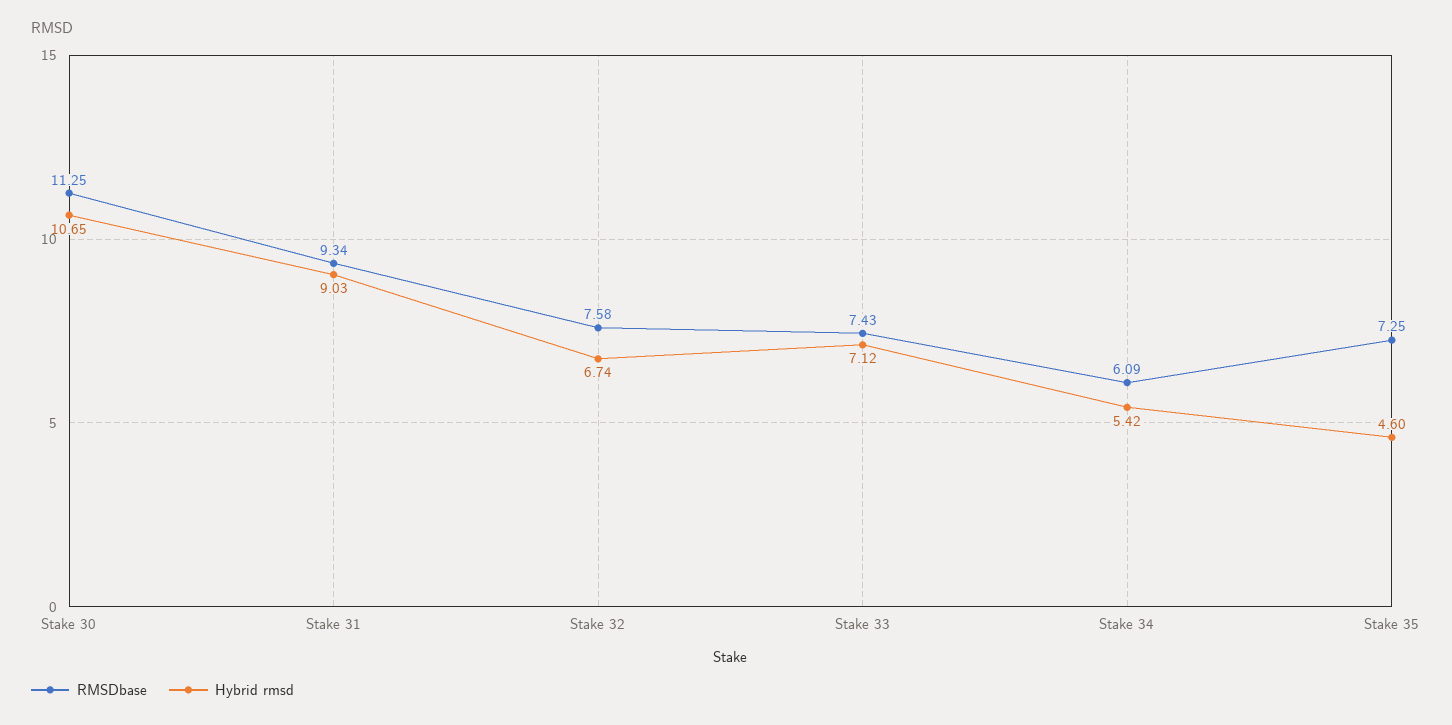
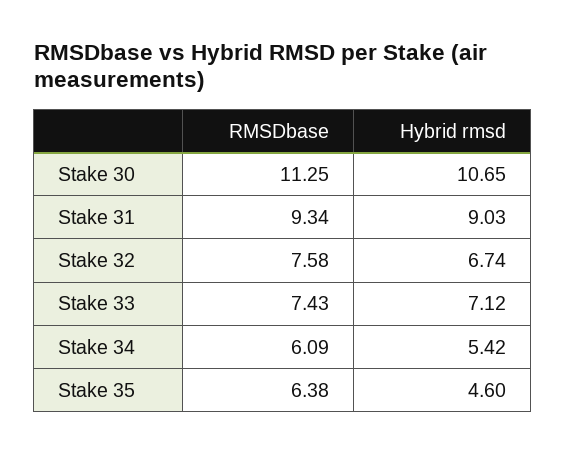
  {
    "RMSDbase": {
      "Stake 30": 11.25,
      "Stake 31": 9.34,
      "Stake 32": 7.58,
      "Stake 33": 7.43,
      "Stake 34": 6.09,
-     "Stake 35": 7.25
+     "Stake 35": 6.38
    },
    "Hybrid rmsd": {
      "Stake 30": 10.65,
      "Stake 31": 9.03,
      "Stake 32": 6.74,
      "Stake 33": 7.12,
      "Stake 34": 5.42,
      "Stake 35": 4.6
    }
  }

